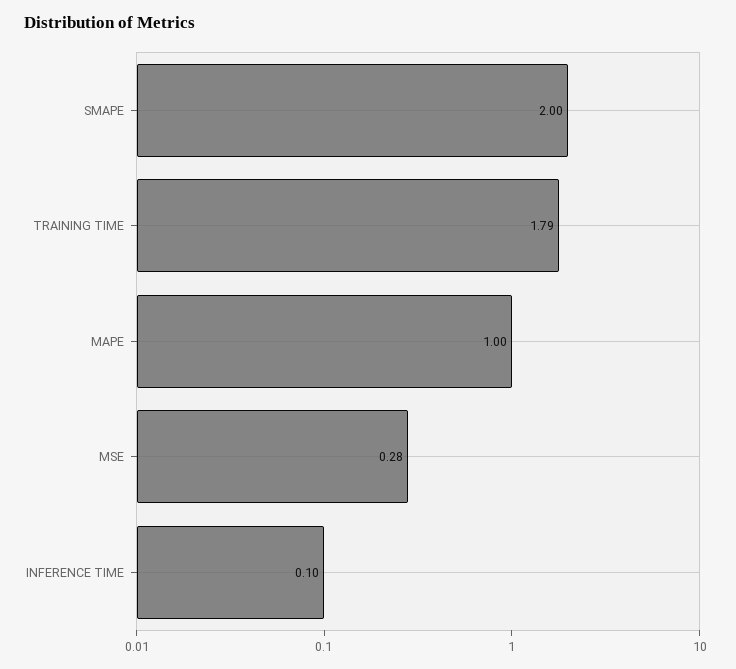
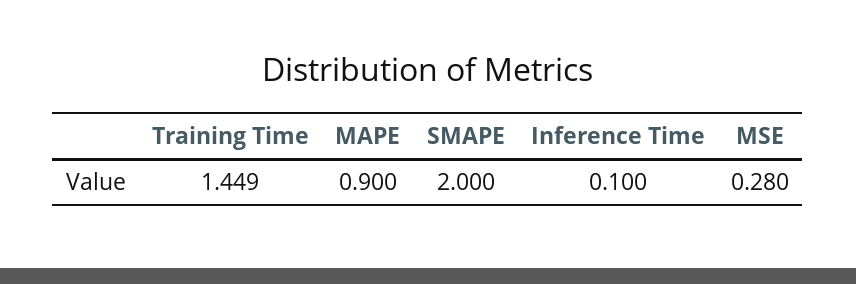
  {
    "SMAPE": 2,
-   "TRAINING TIME": 1.79,
+   "TRAINING TIME": 1.449,
-   "MAPE": 1,
+   "MAPE": 0.9,
    "MSE": 0.28,
    "INFERENCE TIME": 0.1
  }

